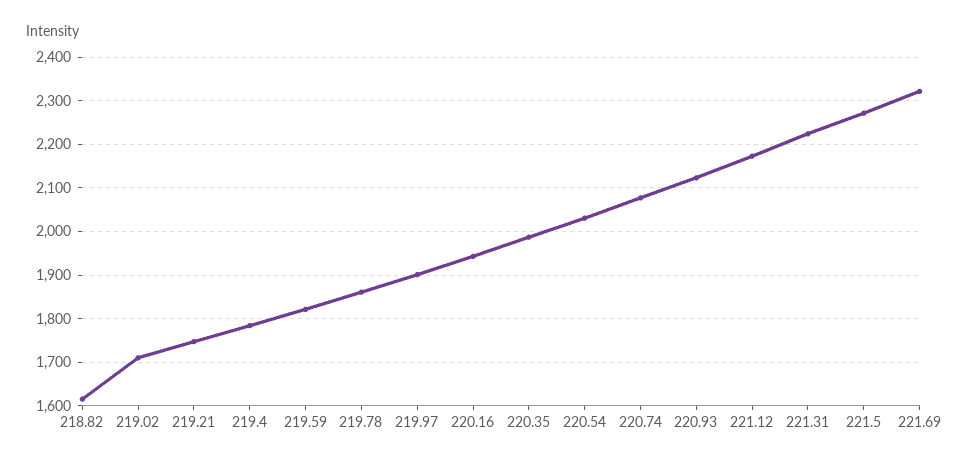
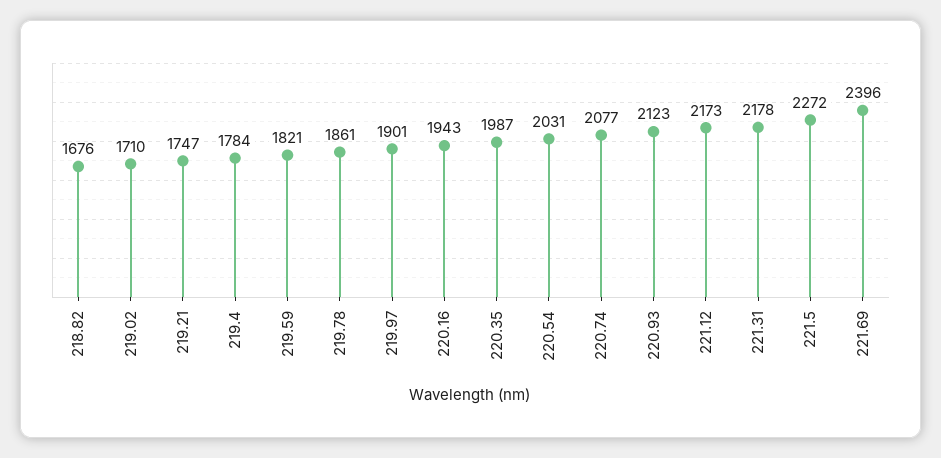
  {
-   "218.82": 1620,
+   "218.82": 1676,
    "219.02": 1710,
    "219.21": 1747,
    "219.4": 1784,
    "219.59": 1821,
    "219.78": 1861,
    "219.97": 1901,
    "220.16": 1943,
    "220.35": 1987,
    "220.54": 2031,
    "220.74": 2077,
    "220.93": 2123,
    "221.12": 2173,
-   "221.31": 2220,
+   "221.31": 2178,
    "221.5": 2272,
-   "221.69": 2320
+   "221.69": 2396
  }

